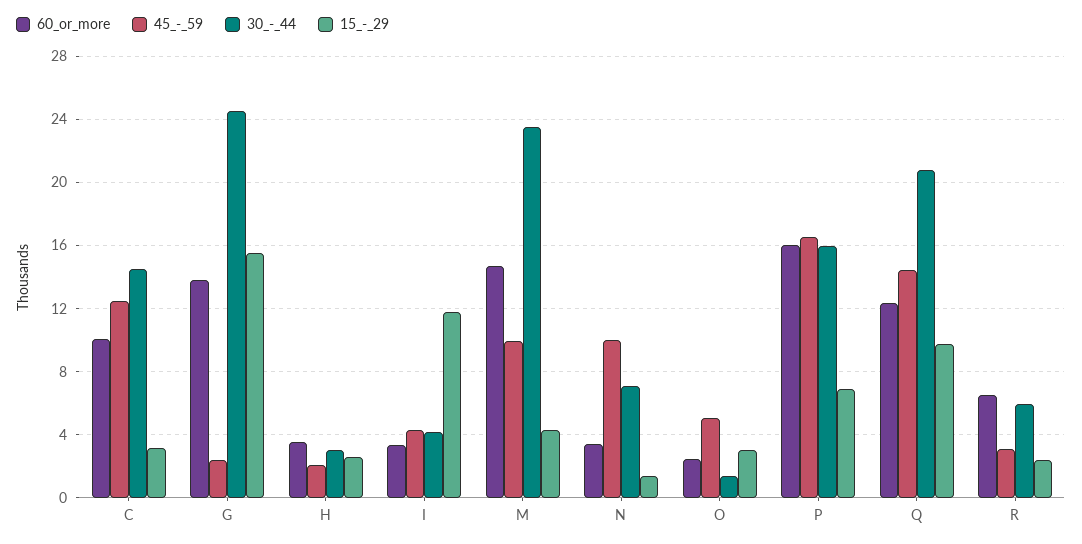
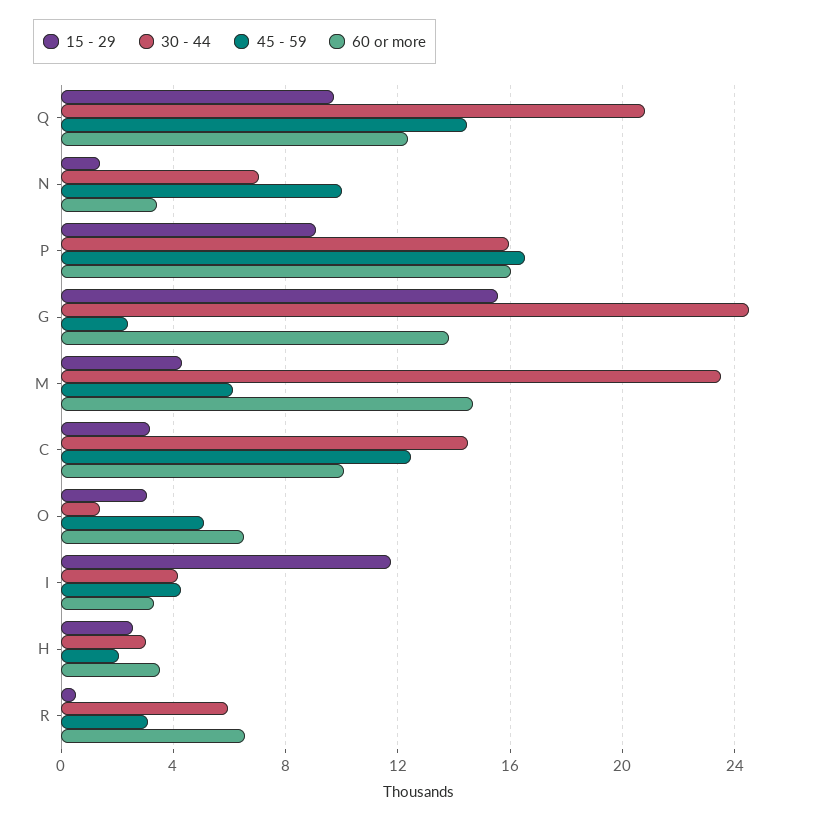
  {
    "60_or_more": {
      "C": 10,
      "G": 14,
      "H": 3.5,
      "I": 3.5,
      "M": 14.5,
      "N": 3.5,
-     "O": 2.5,
+     "O": 6.5,
      "P": 16,
      "Q": 12.5,
      "R": 6.5
    },
    "45_-_59": {
      "C": 12.5,
      "G": 2.5,
      "H": 2,
      "I": 4.5,
-     "M": 10,
+     "M": 6,
      "N": 10,
      "O": 5,
      "P": 16.5,
      "Q": 14.5,
      "R": 3
    },
    "30_-_44": {
      "C": 14.5,
      "G": 24.5,
      "H": 3,
      "I": 4,
      "M": 23.5,
      "N": 7,
      "O": 1.5,
      "P": 16,
      "Q": 21,
      "R": 6
    },
    "15_-_29": {
      "C": 3,
      "G": 15.5,
      "H": 2.5,
      "I": 12,
      "M": 4.5,
      "N": 1.5,
      "O": 3,
-     "P": 7,
+     "P": 9,
      "Q": 9.5,
-     "R": 2.5
+     "R": 0.5
    }
  }

